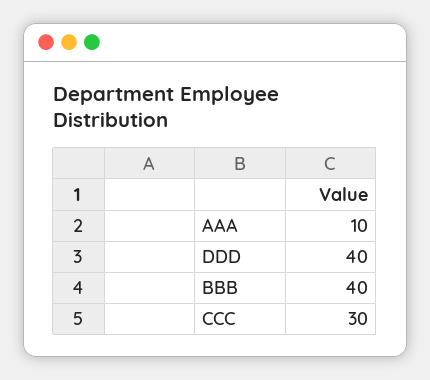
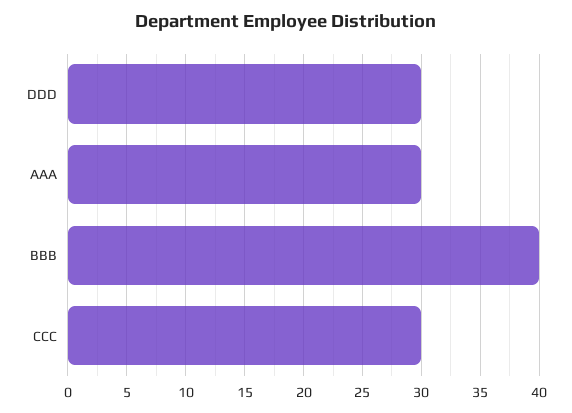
  {
-   "AAA": 10,
+   "AAA": 30,
-   "DDD": 40,
+   "DDD": 30,
    "BBB": 40,
    "CCC": 30
  }

